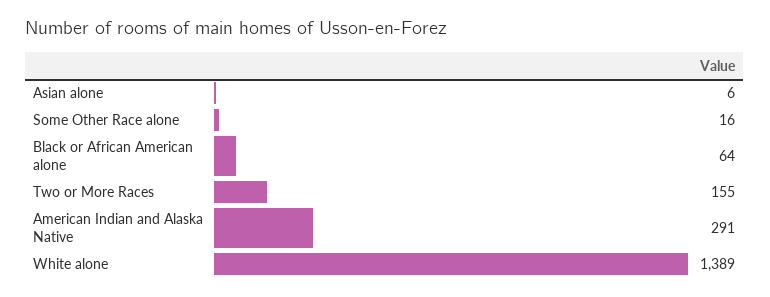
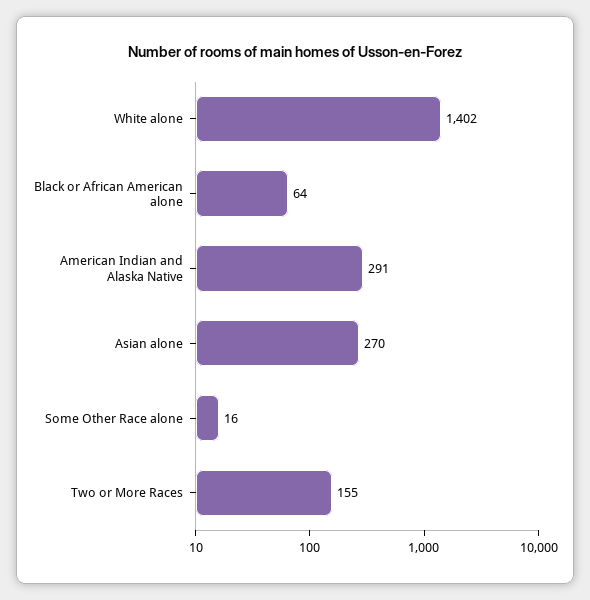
  {
-   "Asian alone": 6,
+   "Asian alone": 270,
    "Some Other Race alone": 16,
    "Black or African American alone": 64,
    "Two or More Races": 155,
    "American Indian and Alaska Native": 291,
-   "White alone": 1389
+   "White alone": 1402
  }

